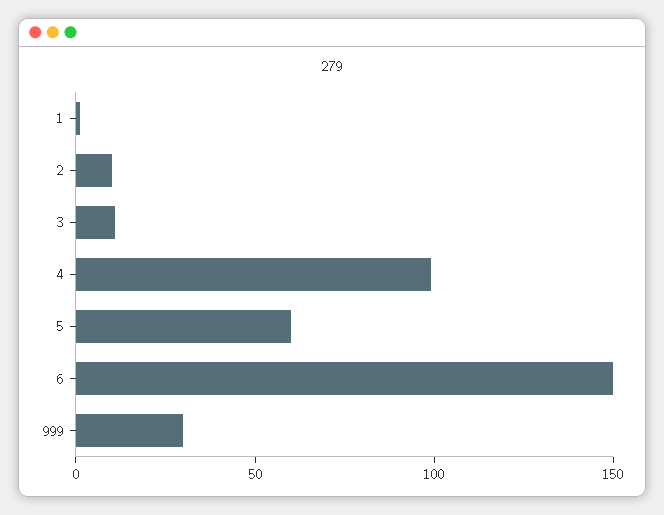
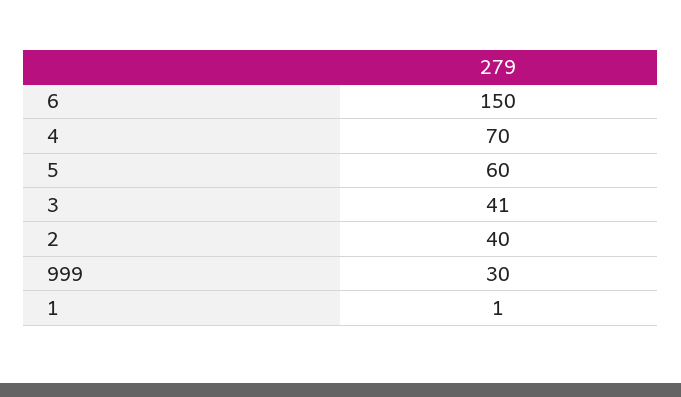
  {
    "1": 1,
-   "2": 10,
+   "2": 40,
-   "3": 10,
+   "3": 41,
-   "4": 100,
+   "4": 70,
    "5": 60,
    "6": 150,
    "999": 30
  }

